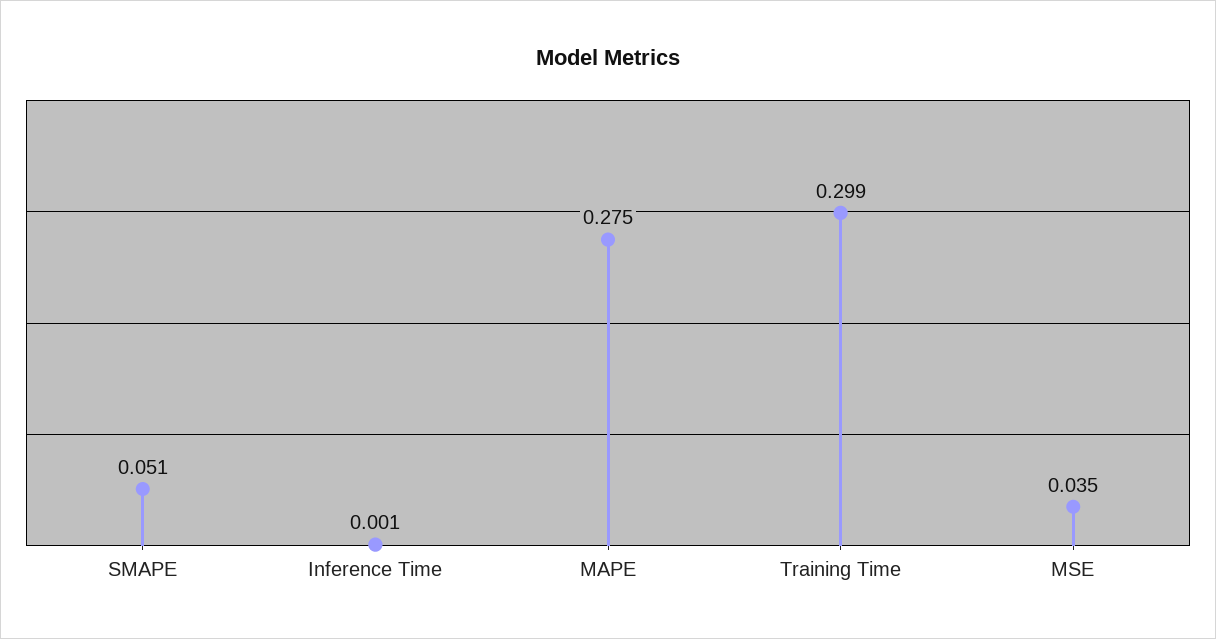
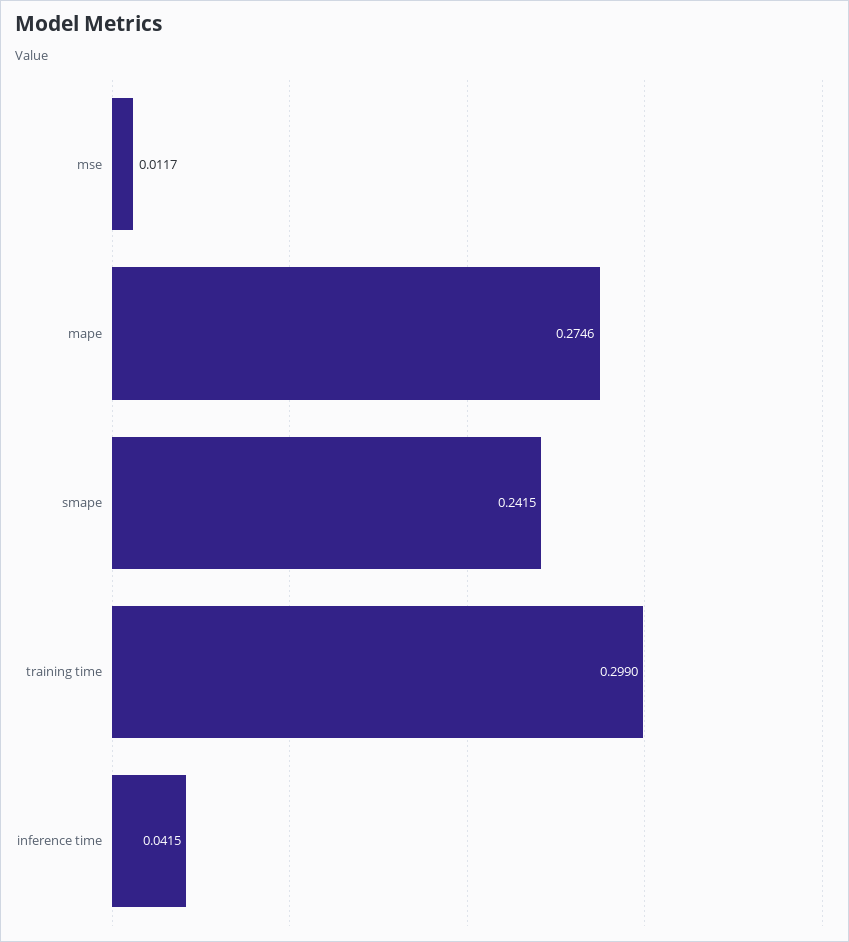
  {
-   "SMAPE": 0.051,
+   "SMAPE": 0.2415,
-   "Inference Time": 0.001,
+   "Inference Time": 0.0415,
    "MAPE": 0.2746,
    "Training Time": 0.299,
-   "MSE": 0.035
+   "MSE": 0.0117
  }

